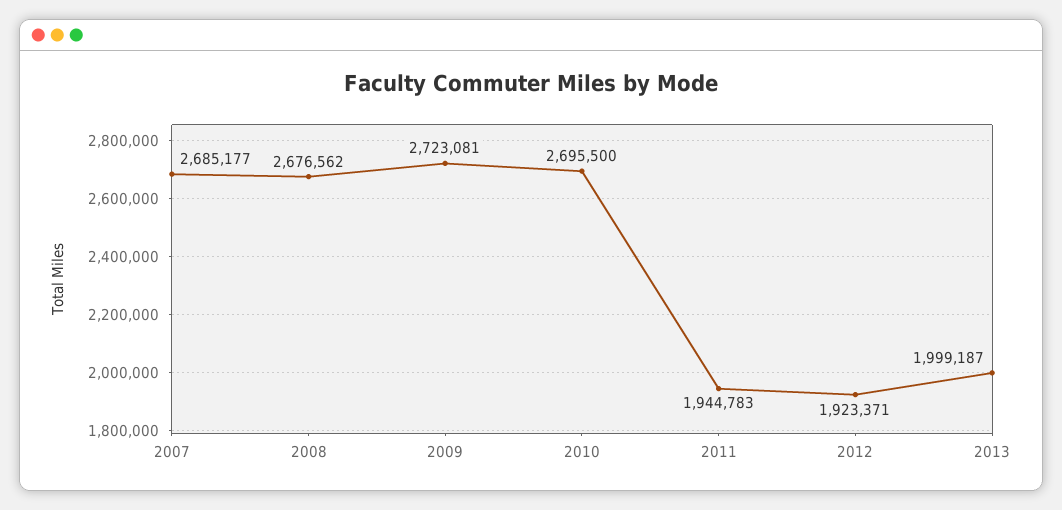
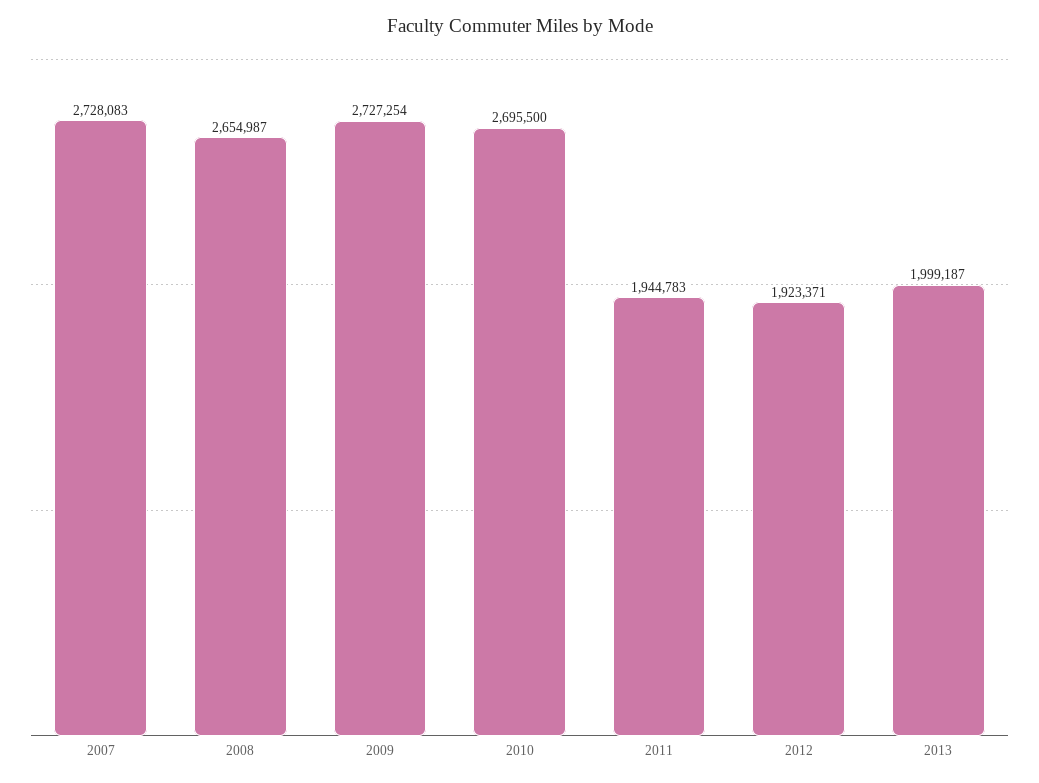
  {
-   "2007": 2685177,
+   "2007": 2728083,
-   "2008": 2676562,
+   "2008": 2654987,
-   "2009": 2723081,
+   "2009": 2727254,
    "2010": 2695500,
    "2011": 1944783,
    "2012": 1923371,
    "2013": 1999187
  }

